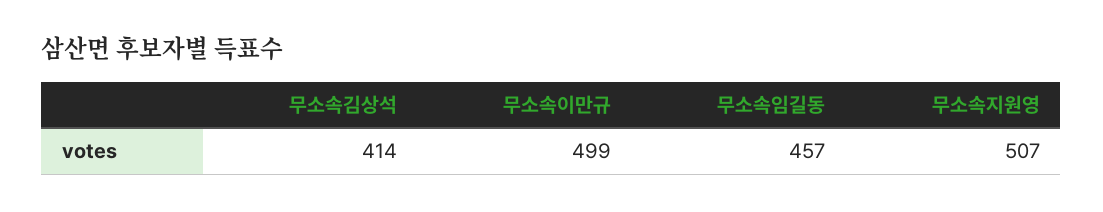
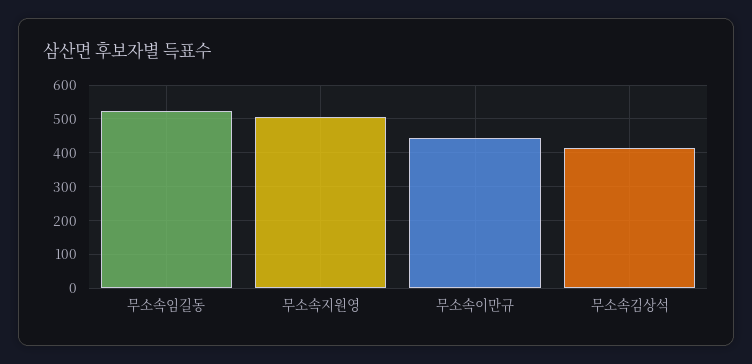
  {
    "무소속김상석": 414,
-   "무소속이만규": 499,
+   "무소속이만규": 440,
-   "무소속임길동": 457,
+   "무소속임길동": 520,
    "무소속지원영": 507
  }

